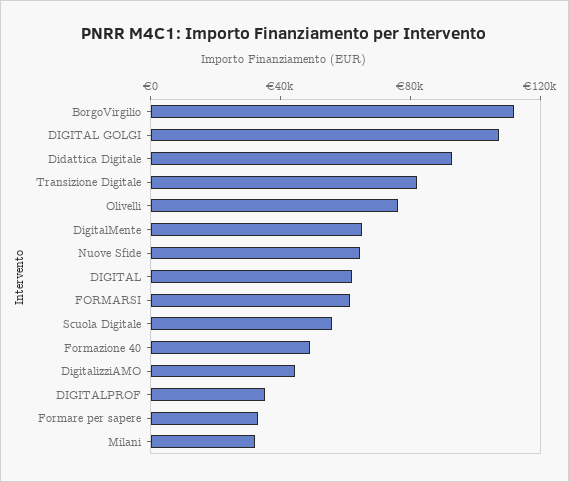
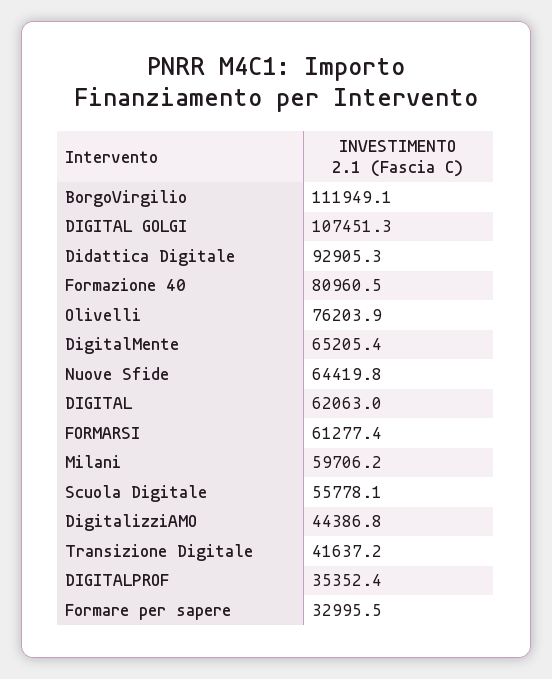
  {
    "BorgoVirgilio": 111949.1,
    "DIGITAL GOLGI": 107451.3,
    "Didattica Digitale": 92905.3,
-   "Transizione Digitale": 80000,
+   "Transizione Digitale": 41637.2,
    "Olivelli": 76203.9,
    "DigitalMente": 65205.4,
    "Nuove Sfide": 64419.8,
    "DIGITAL": 62063,
    "FORMARSI": 61277.4,
    "Scuola Digitale": 55778.1,
-   "Formazione 40": 50000,
+   "Formazione 40": 80960.5,
    "DigitalizziAMO": 44386.8,
    "DIGITALPROF": 35352.4,
    "Formare per sapere": 32995.5,
-   "Milani": 30000
+   "Milani": 59706.2
  }

